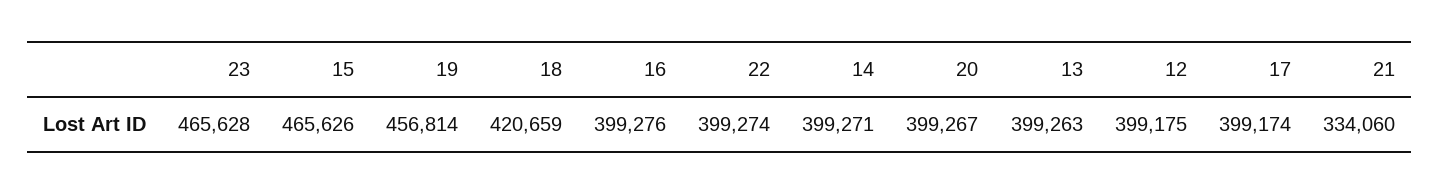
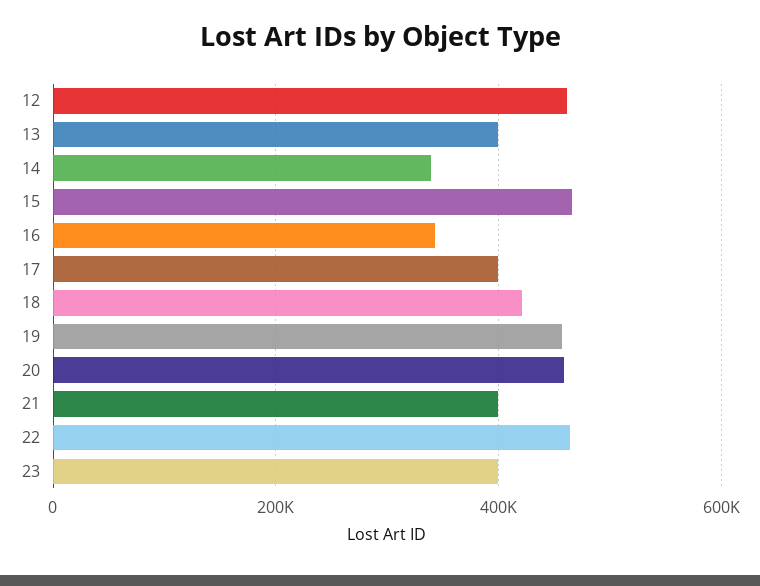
  {
-   "23": 465628,
+   "23": 400000,
    "15": 465626,
    "19": 456814,
    "18": 420659,
-   "16": 399276,
+   "16": 340000,
-   "22": 399274,
+   "22": 460000,
-   "14": 399271,
+   "14": 340000,
-   "20": 399267,
+   "20": 460000,
    "13": 399263,
-   "12": 399175,
+   "12": 460000,
    "17": 399174,
-   "21": 334060
+   "21": 400000
  }

